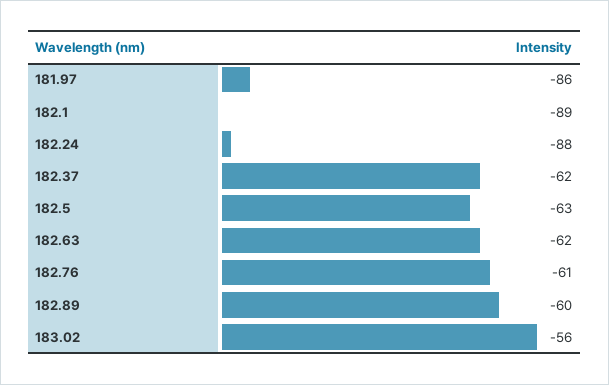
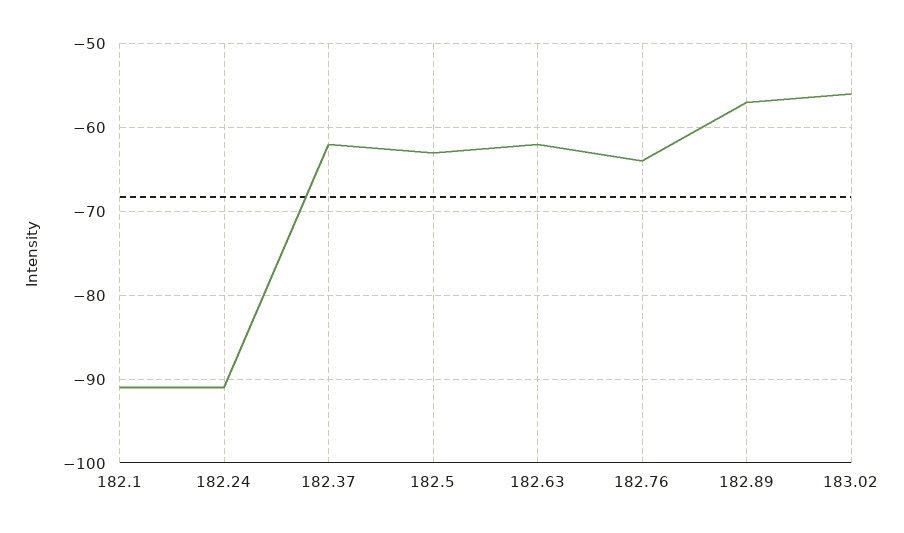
  {
-   "181.97": -86,
-   "182.1": -89,
+   "182.1": -91,
-   "182.24": -88,
+   "182.24": -91,
    "182.37": -62,
    "182.5": -63,
    "182.63": -62,
-   "182.76": -61,
+   "182.76": -64,
-   "182.89": -60,
+   "182.89": -57,
    "183.02": -56
  }

